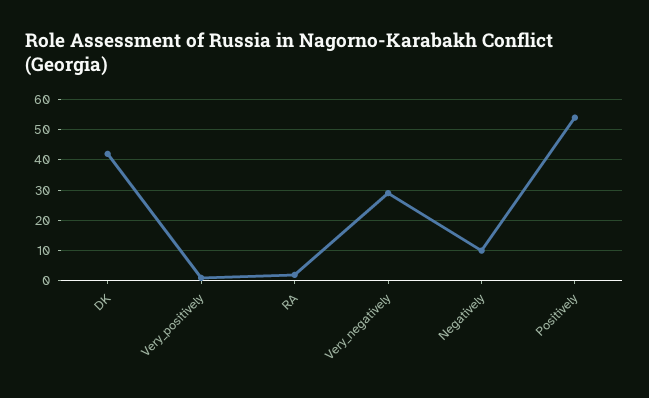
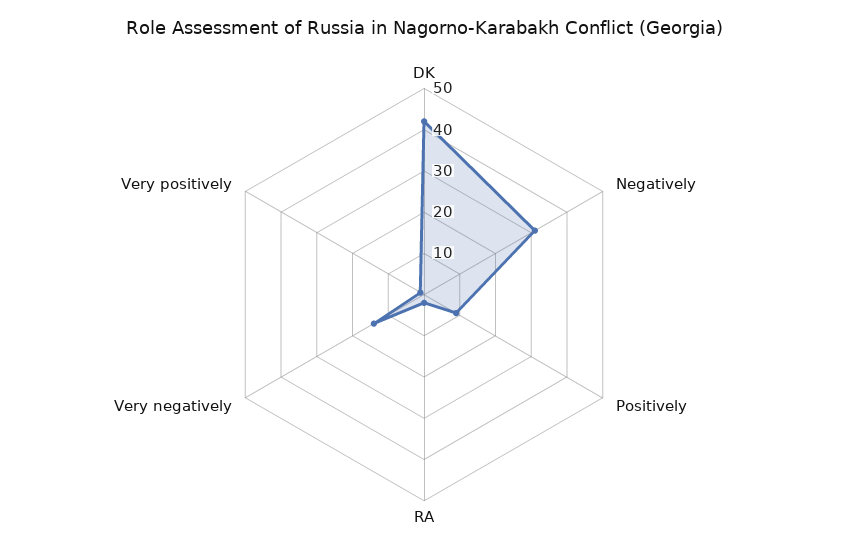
  {
    "DK": 40,
    "Very_positively": 0,
    "RA": 0,
-   "Very_negatively": 30,
+   "Very_negatively": 15,
-   "Negatively": 10,
+   "Negatively": 30,
-   "Positively": 55
+   "Positively": 10
  }

